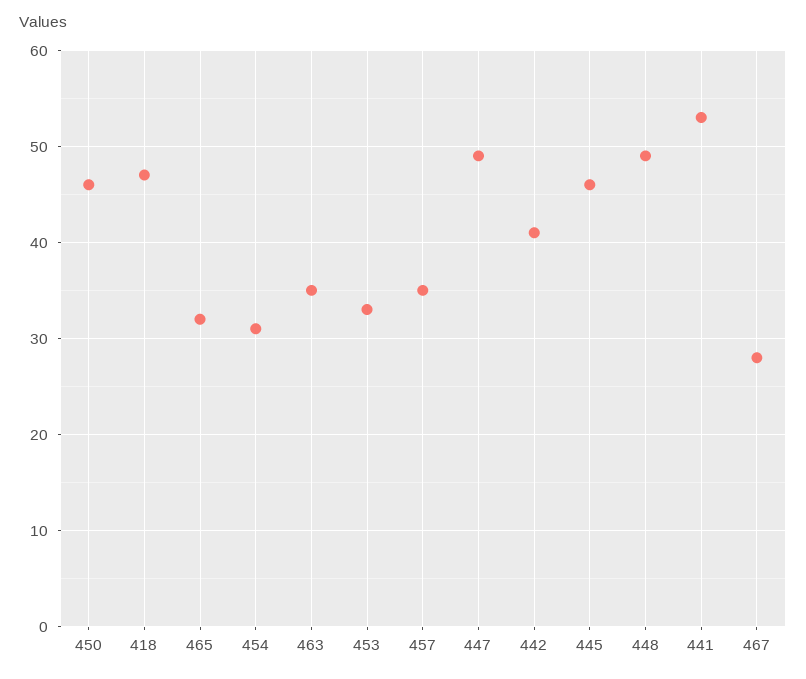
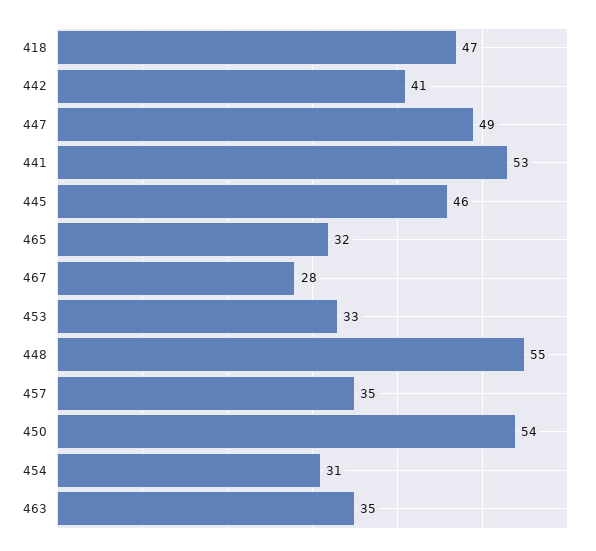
  {
-   "450": 46,
+   "450": 54,
    "418": 47,
    "465": 32,
    "454": 31,
    "463": 35,
    "453": 33,
    "457": 35,
    "447": 49,
    "442": 41,
    "445": 46,
-   "448": 49,
+   "448": 55,
    "441": 53,
    "467": 28
  }

